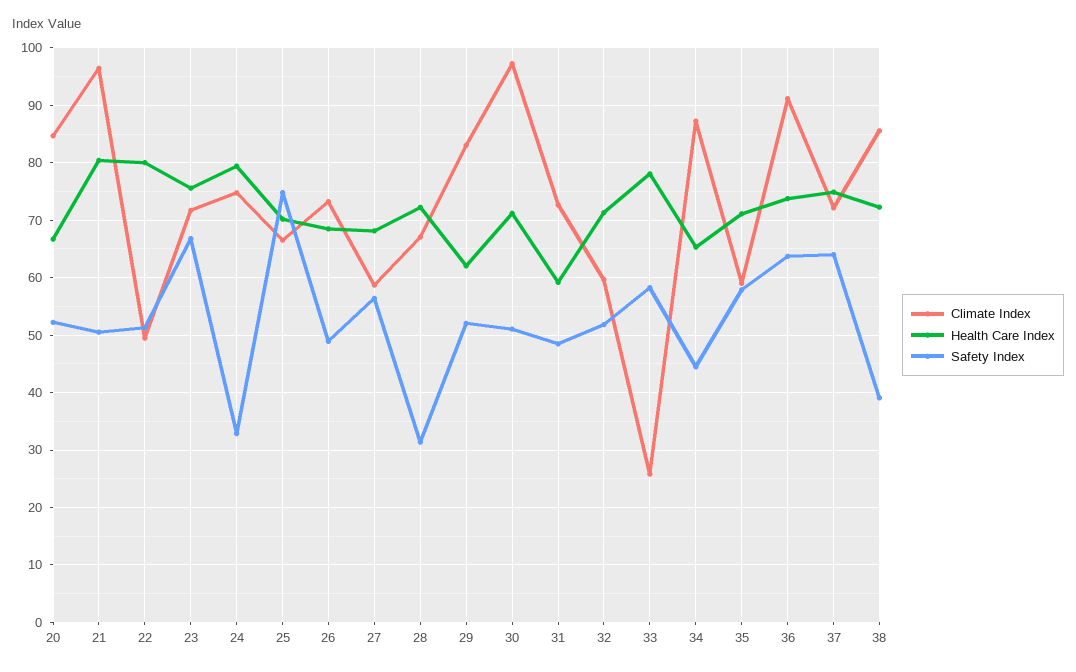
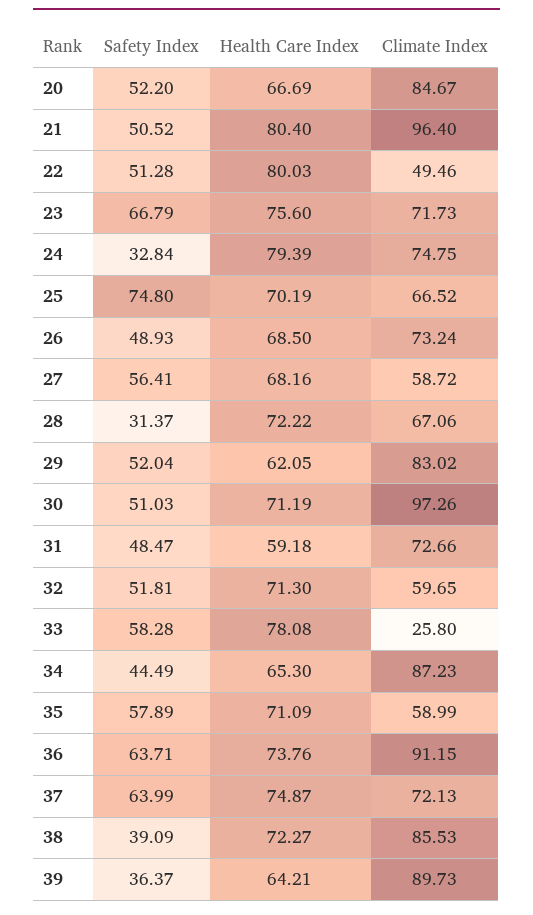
  {
    "Climate Index": {
      "20": 84.67,
      "21": 96.4,
      "22": 49.46,
      "23": 71.73,
      "24": 74.75,
      "25": 66.52,
      "26": 73.24,
      "27": 58.72,
      "28": 67.06,
      "29": 83.02,
      "30": 97.26,
      "31": 72.66,
      "32": 59.65,
      "33": 25.8,
      "34": 87.23,
      "35": 58.99,
      "36": 91.15,
      "37": 72.13,
-     "38": 85.53
+     "38": 85.53,
+     "39": 89.73
    },
    "Health Care Index": {
      "20": 66.69,
      "21": 80.4,
      "22": 80.03,
      "23": 75.6,
      "24": 79.39,
      "25": 70.19,
      "26": 68.5,
      "27": 68.16,
      "28": 72.22,
      "29": 62.05,
      "30": 71.19,
      "31": 59.18,
      "32": 71.3,
      "33": 78.08,
      "34": 65.3,
      "35": 71.09,
      "36": 73.76,
      "37": 74.87,
-     "38": 72.27
+     "38": 72.27,
+     "39": 64.21
    },
    "Safety Index": {
      "20": 52.2,
      "21": 50.52,
      "22": 51.28,
      "23": 66.79,
      "24": 32.84,
      "25": 74.8,
      "26": 48.93,
      "27": 56.41,
      "28": 31.37,
      "29": 52.04,
      "30": 51.03,
      "31": 48.47,
      "32": 51.81,
      "33": 58.28,
      "34": 44.49,
      "35": 57.89,
      "36": 63.71,
      "37": 63.99,
-     "38": 39.09
+     "38": 39.09,
+     "39": 36.37
    }
  }

